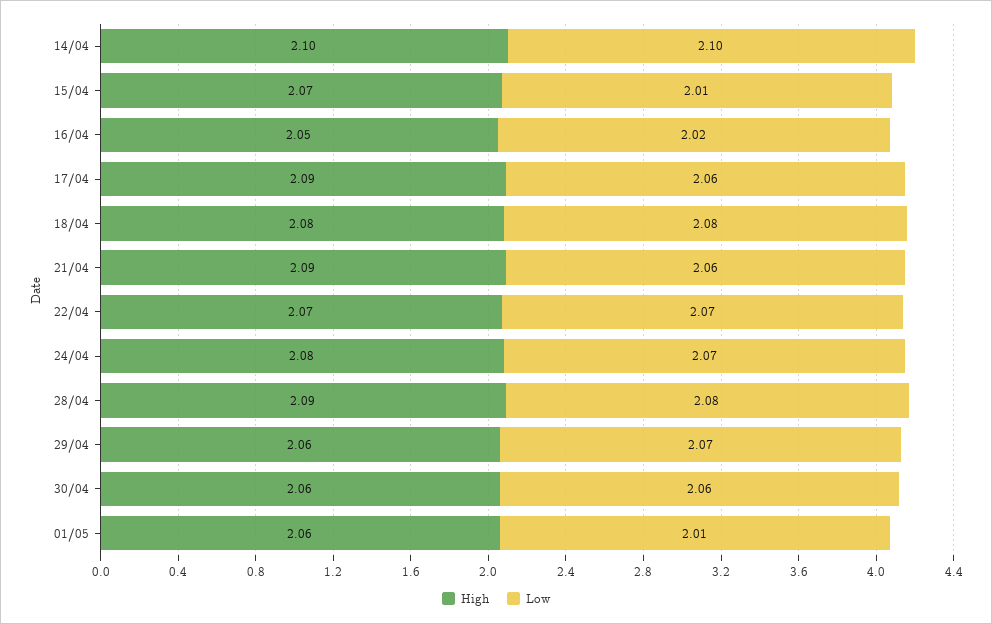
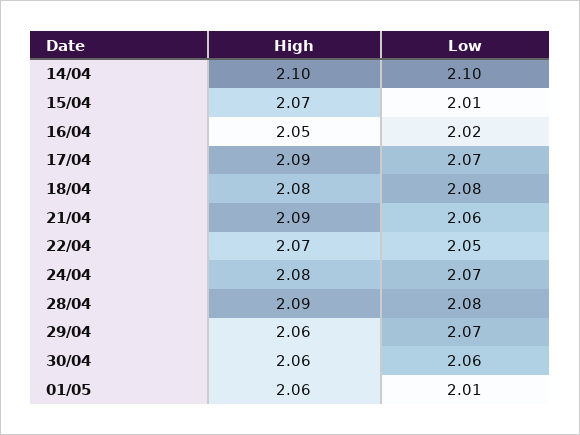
  {
    "High": {
      "14/04": 2.1,
      "15/04": 2.07,
      "16/04": 2.05,
      "17/04": 2.09,
      "18/04": 2.08,
      "21/04": 2.09,
      "22/04": 2.07,
      "24/04": 2.08,
      "28/04": 2.09,
      "29/04": 2.06,
      "30/04": 2.06,
      "01/05": 2.06
    },
    "Low": {
      "14/04": 2.1,
      "15/04": 2.01,
      "16/04": 2.02,
-     "17/04": 2.06,
+     "17/04": 2.07,
      "18/04": 2.08,
      "21/04": 2.06,
-     "22/04": 2.07,
+     "22/04": 2.05,
      "24/04": 2.07,
      "28/04": 2.08,
      "29/04": 2.07,
      "30/04": 2.06,
      "01/05": 2.01
    }
  }

